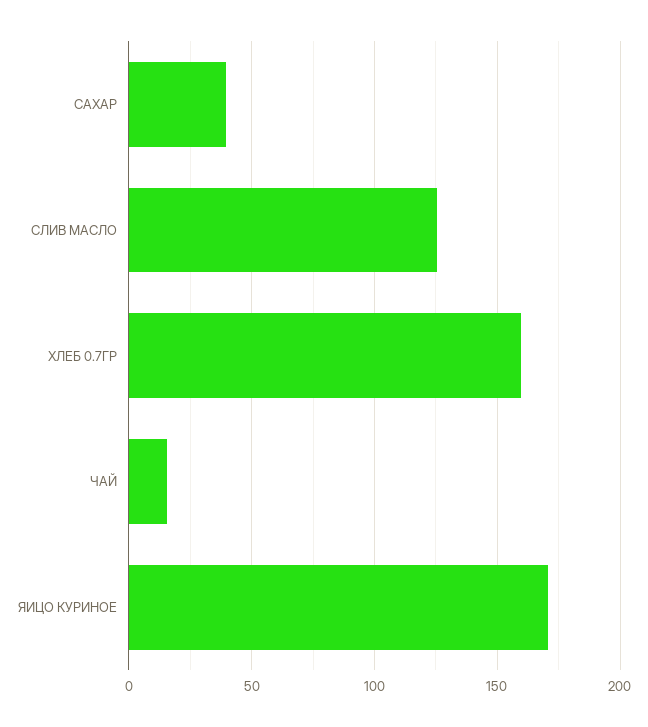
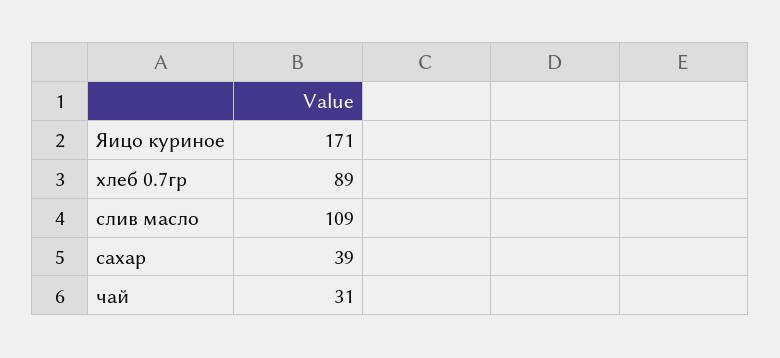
  {
    "САХАР": 39,
-   "СЛИВ МАСЛО": 125,
+   "СЛИВ МАСЛО": 109,
-   "ХЛЕБ 0.7ГР": 160,
+   "ХЛЕБ 0.7ГР": 89,
-   "ЧАЙ": 15,
+   "ЧАЙ": 31,
    "ЯИЦО КУРИНОЕ": 171
  }

